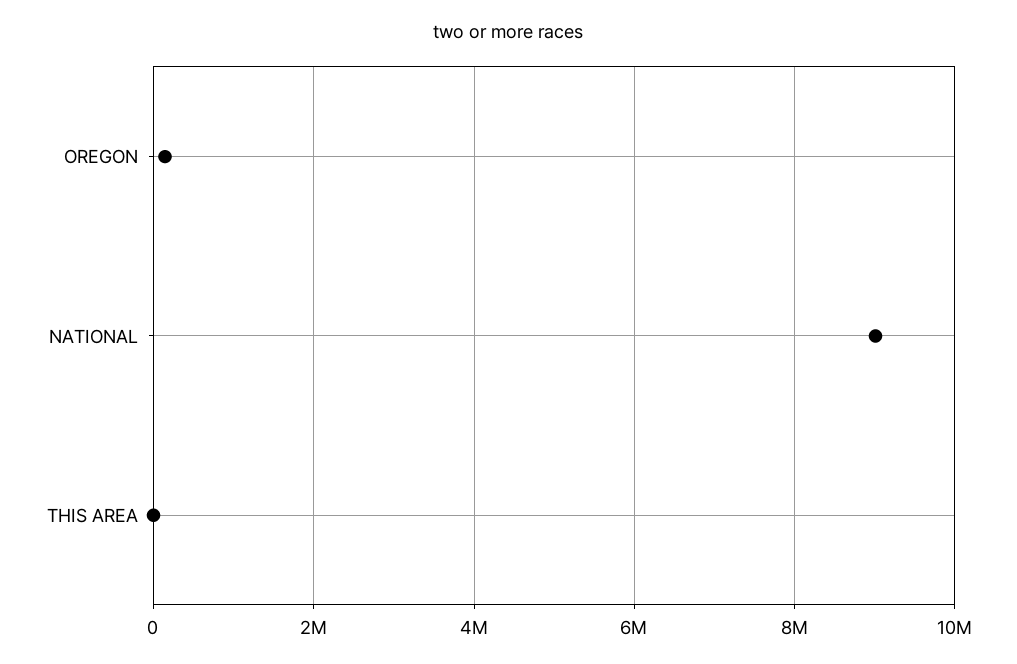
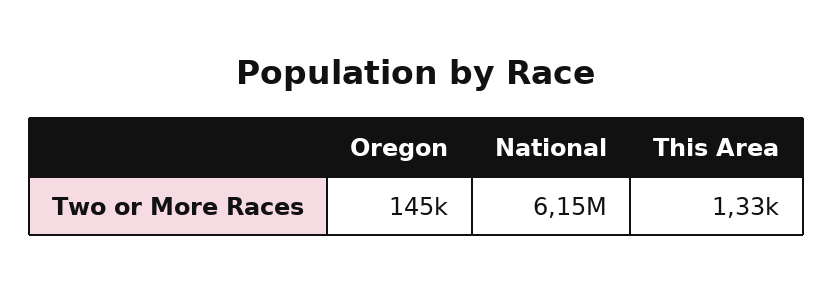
  {
    "OREGON": 145000,
-   "NATIONAL": 9000000,
+   "NATIONAL": 6150000,
    "THIS AREA": 1330
  }

